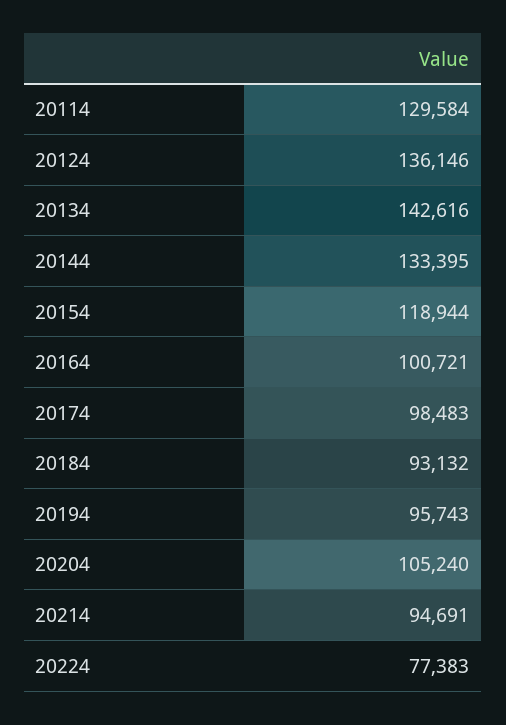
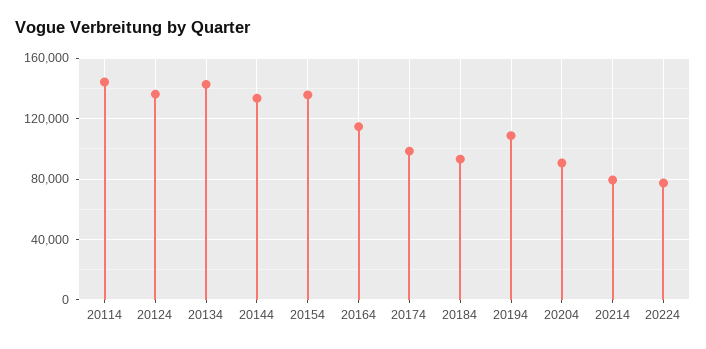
  {
-   "20114": 129584,
+   "20114": 145000,
    "20124": 136146,
    "20134": 142616,
    "20144": 133395,
-   "20154": 118944,
+   "20154": 135000,
-   "20164": 100721,
+   "20164": 115000,
    "20174": 98483,
    "20184": 93132,
-   "20194": 95743,
+   "20194": 110000,
-   "20204": 105240,
+   "20204": 90000,
-   "20214": 94691,
+   "20214": 80000,
    "20224": 77383
  }

